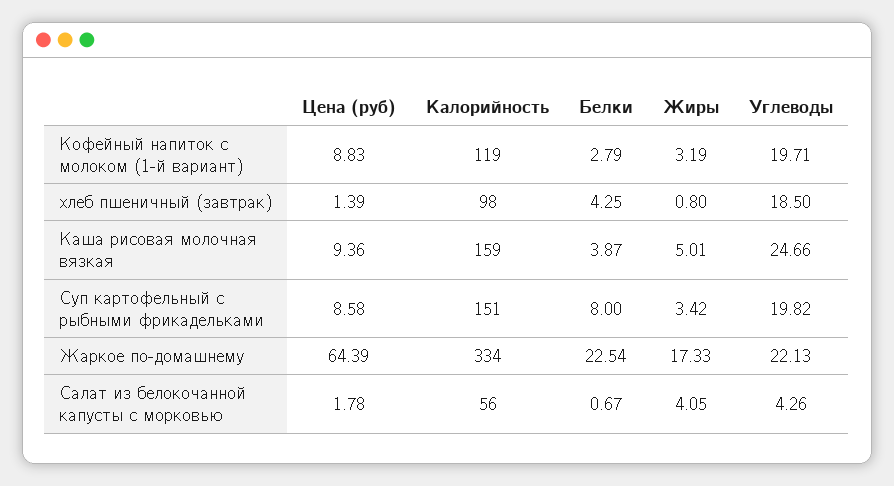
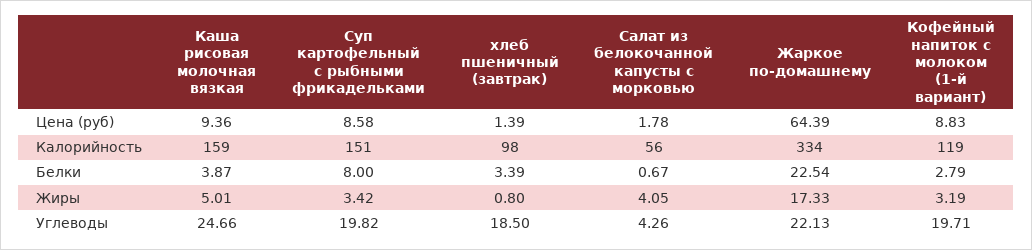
  {
    "Цена (руб)": {
      "Кофейный напиток с молоком (1-й вариант)": 8.83,
      "хлеб пшеничный (завтрак)": 1.39,
      "Каша рисовая молочная вязкая": 9.36,
      "Суп картофельный с рыбными фрикадельками": 8.58,
      "Жаркое по-домашнему": 64.39,
      "Салат из белокочанной капусты с морковью": 1.78
    },
    "Калорийность": {
      "Кофейный напиток с молоком (1-й вариант)": 119,
      "хлеб пшеничный (завтрак)": 98,
      "Каша рисовая молочная вязкая": 159,
      "Суп картофельный с рыбными фрикадельками": 151,
      "Жаркое по-домашнему": 334,
      "Салат из белокочанной капусты с морковью": 56
    },
    "Белки": {
      "Кофейный напиток с молоком (1-й вариант)": 2.79,
-     "хлеб пшеничный (завтрак)": 4.25,
+     "хлеб пшеничный (завтрак)": 3.39,
      "Каша рисовая молочная вязкая": 3.87,
      "Суп картофельный с рыбными фрикадельками": 8,
      "Жаркое по-домашнему": 22.54,
      "Салат из белокочанной капусты с морковью": 0.67
    },
    "Жиры": {
      "Кофейный напиток с молоком (1-й вариант)": 3.19,
      "хлеб пшеничный (завтрак)": 0.8,
      "Каша рисовая молочная вязкая": 5.01,
      "Суп картофельный с рыбными фрикадельками": 3.42,
      "Жаркое по-домашнему": 17.33,
      "Салат из белокочанной капусты с морковью": 4.05
    },
    "Углеводы": {
      "Кофейный напиток с молоком (1-й вариант)": 19.71,
      "хлеб пшеничный (завтрак)": 18.5,
      "Каша рисовая молочная вязкая": 24.66,
      "Суп картофельный с рыбными фрикадельками": 19.82,
      "Жаркое по-домашнему": 22.13,
      "Салат из белокочанной капусты с морковью": 4.26
    }
  }

